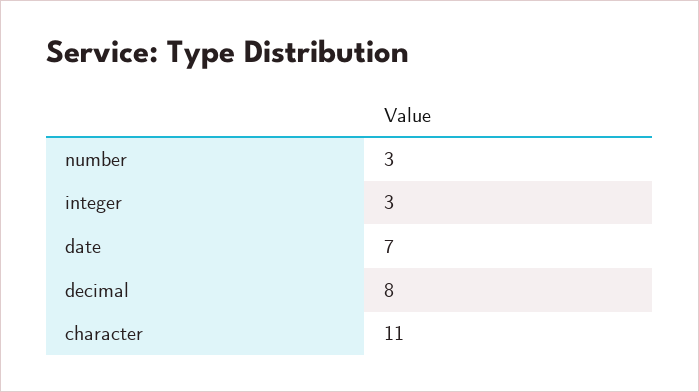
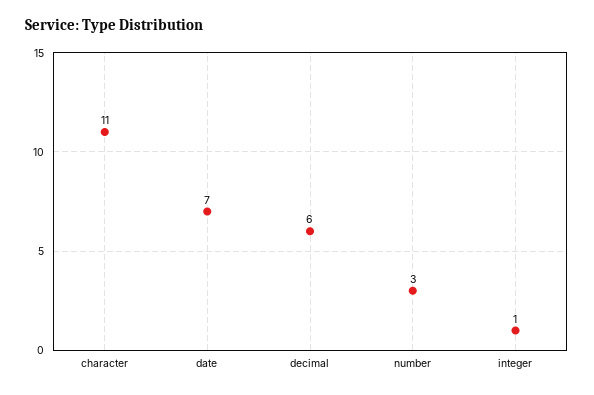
  {
    "number": 3,
-   "integer": 3,
+   "integer": 1,
    "date": 7,
-   "decimal": 8,
+   "decimal": 6,
    "character": 11
  }

